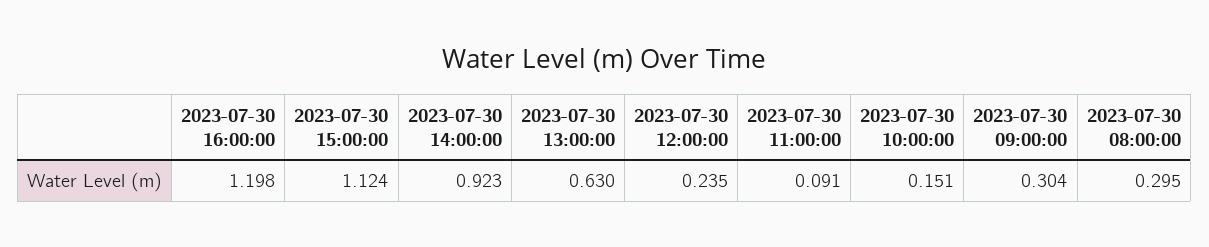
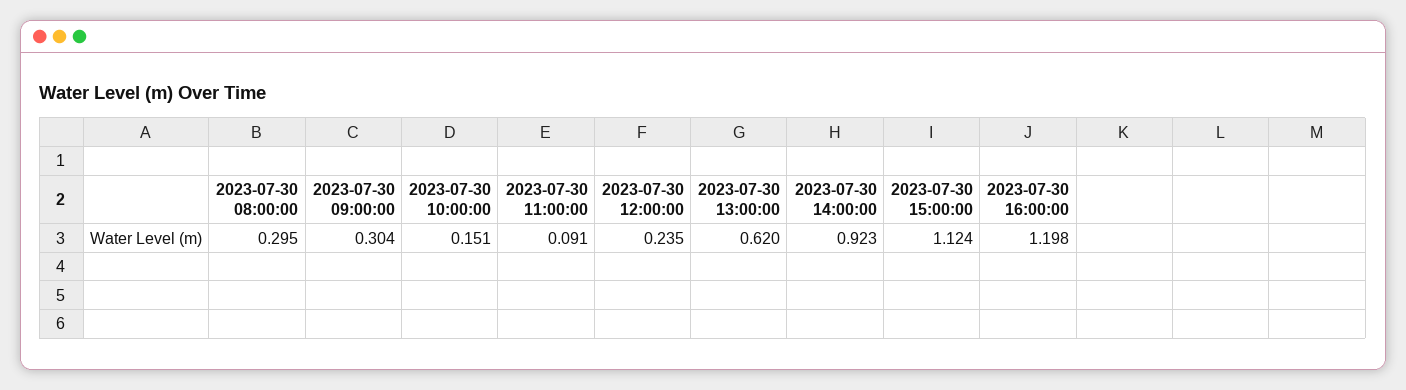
  {
    "2023-07-30 16:00:00": 1.198,
    "2023-07-30 15:00:00": 1.124,
    "2023-07-30 14:00:00": 0.923,
-   "2023-07-30 13:00:00": 0.63,
+   "2023-07-30 13:00:00": 0.62,
    "2023-07-30 12:00:00": 0.235,
    "2023-07-30 11:00:00": 0.091,
    "2023-07-30 10:00:00": 0.151,
    "2023-07-30 09:00:00": 0.304,
    "2023-07-30 08:00:00": 0.295
  }

